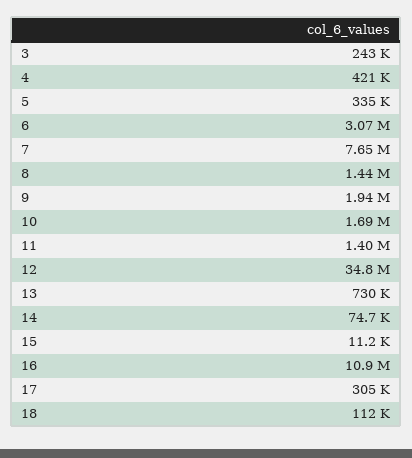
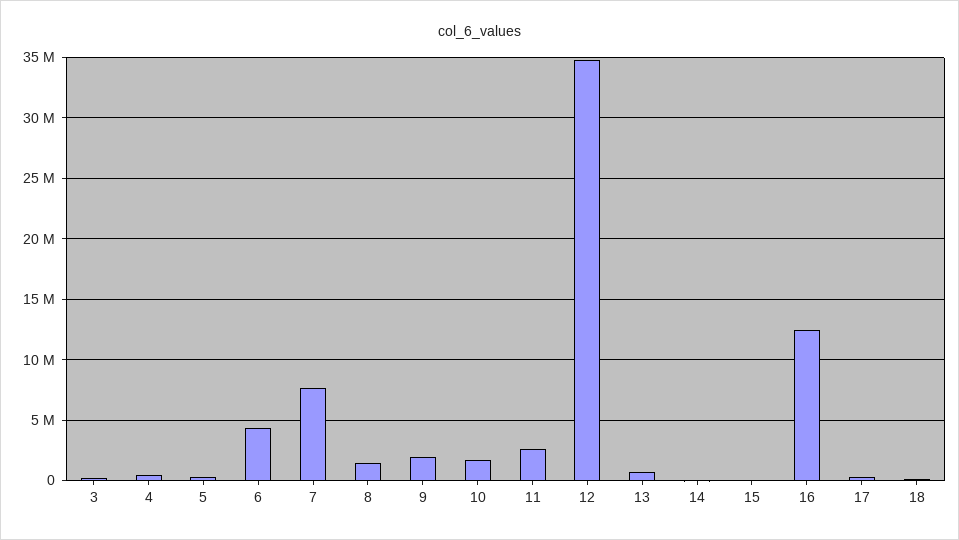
  {
    "3": 243000,
    "4": 421000,
    "5": 335000,
-   "6": 3070000,
+   "6": 4500000,
    "7": 7650000,
    "8": 1440000,
    "9": 1940000,
    "10": 1690000,
-   "11": 1400000,
+   "11": 2500000,
    "12": 34800000,
    "13": 730000,
    "14": 74700,
    "15": 11200,
-   "16": 10900000,
+   "16": 12500000,
    "17": 305000,
    "18": 112000
  }

